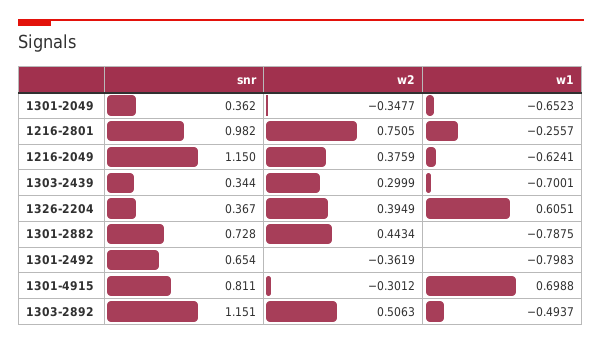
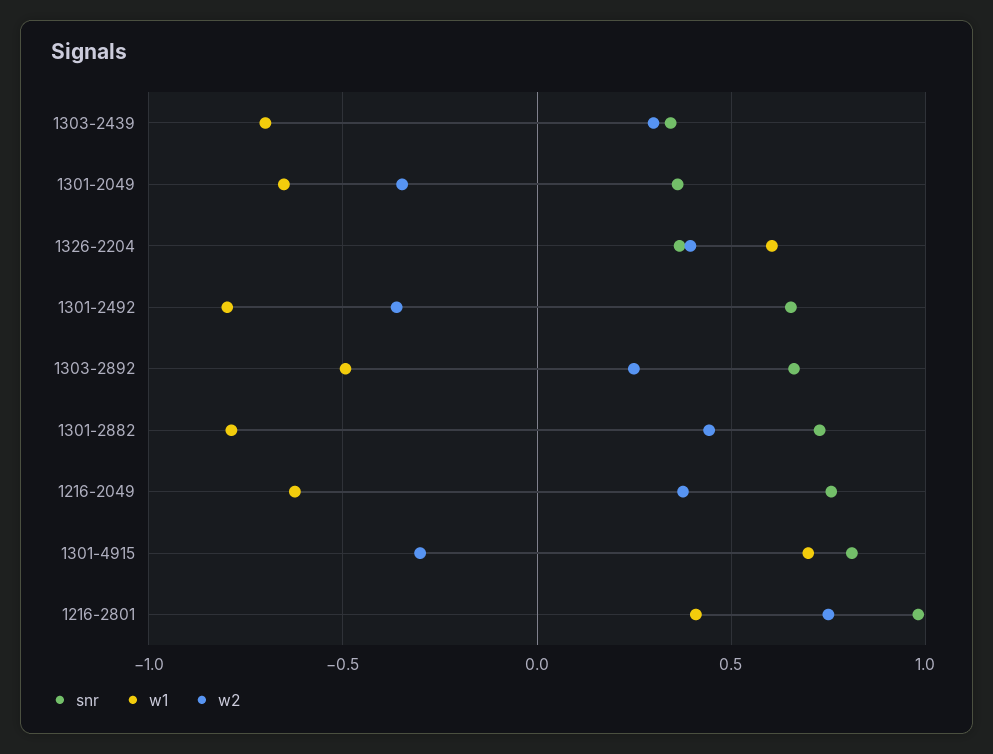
  {
    "snr": {
      "1301-2049": 0.362,
      "1216-2801": 0.982,
-     "1216-2049": 1.15,
+     "1216-2049": 0.75,
      "1303-2439": 0.344,
      "1326-2204": 0.367,
      "1301-2882": 0.728,
      "1301-2492": 0.654,
      "1301-4915": 0.811,
-     "1303-2892": 1.151
+     "1303-2892": 0.65
    },
    "w2": {
      "1301-2049": -0.3477,
      "1216-2801": 0.7505,
      "1216-2049": 0.3759,
      "1303-2439": 0.2999,
      "1326-2204": 0.3949,
      "1301-2882": 0.4434,
      "1301-2492": -0.3619,
      "1301-4915": -0.3012,
-     "1303-2892": 0.5063
+     "1303-2892": 0.25
    },
    "w1": {
      "1301-2049": -0.6523,
-     "1216-2801": -0.2557,
+     "1216-2801": 0.4,
      "1216-2049": -0.6241,
      "1303-2439": -0.7001,
      "1326-2204": 0.6051,
      "1301-2882": -0.7875,
      "1301-2492": -0.7983,
      "1301-4915": 0.6988,
      "1303-2892": -0.4937
    }
  }

